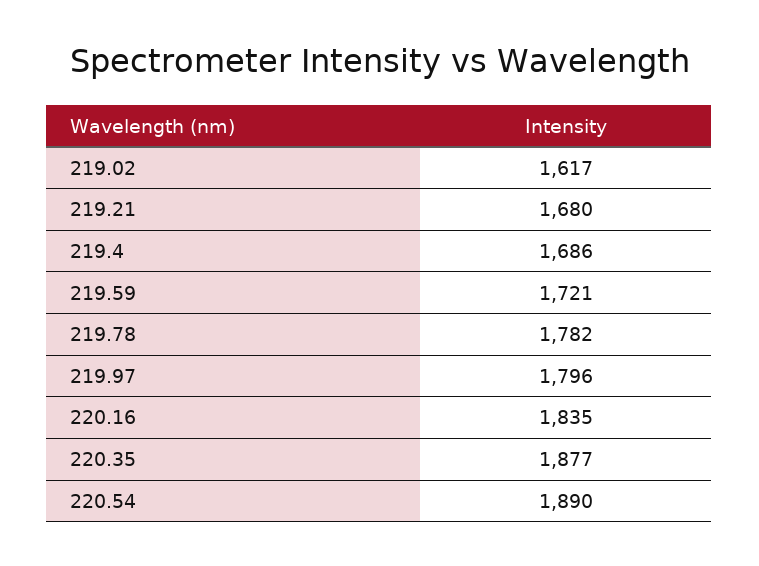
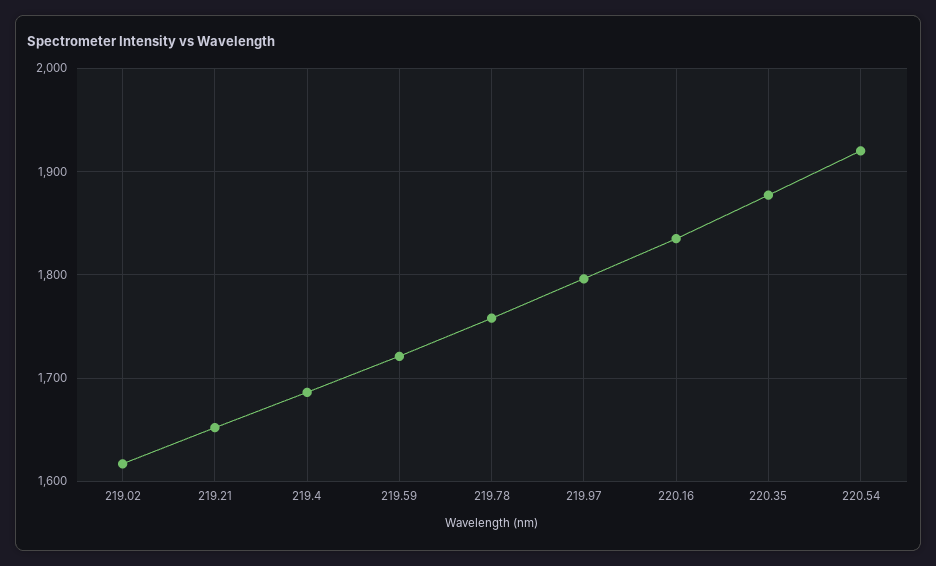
  {
    "219.02": 1617,
-   "219.21": 1680,
+   "219.21": 1650,
    "219.4": 1686,
    "219.59": 1721,
-   "219.78": 1782,
+   "219.78": 1760,
    "219.97": 1796,
    "220.16": 1835,
    "220.35": 1877,
-   "220.54": 1890
+   "220.54": 1920
  }

